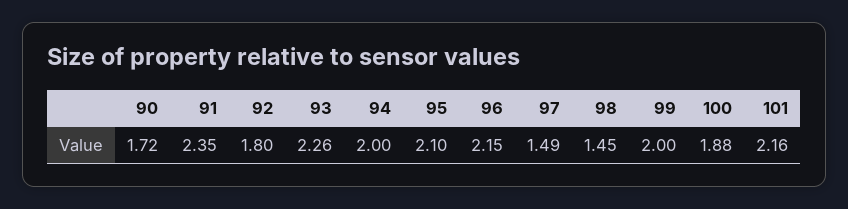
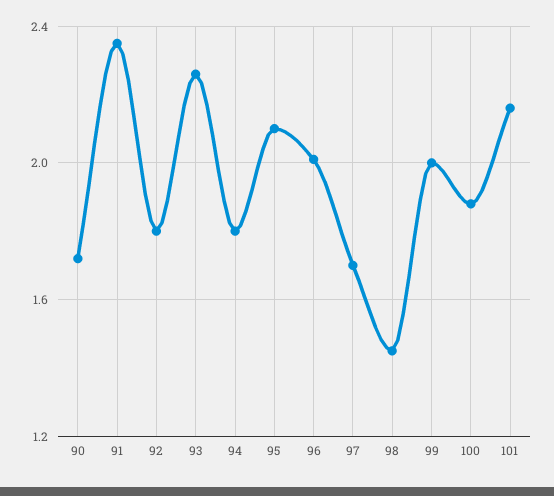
  {
    "90": 1.72,
    "91": 2.35,
    "92": 1.8,
    "93": 2.26,
-   "94": 2,
+   "94": 1.8,
    "95": 2.1,
-   "96": 2.15,
+   "96": 2,
-   "97": 1.49,
+   "97": 1.7,
    "98": 1.45,
    "99": 2,
    "100": 1.88,
    "101": 2.16
  }

